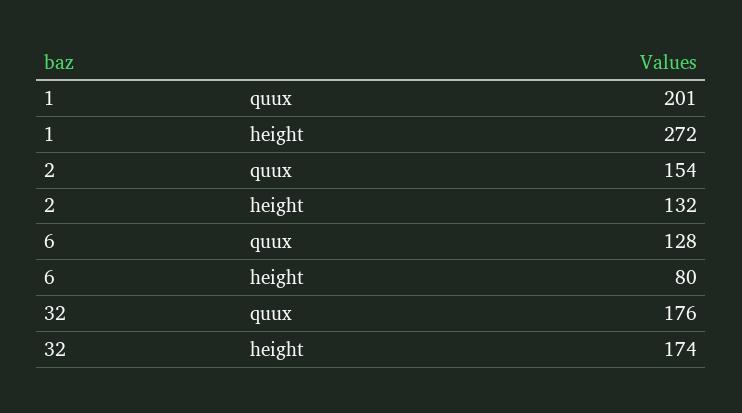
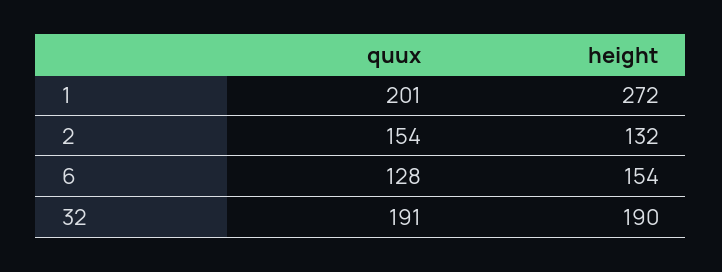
  {
    "1": {
      "quux": 201,
      "height": 272
    },
    "2": {
      "quux": 154,
      "height": 132
    },
    "6": {
      "quux": 128,
-     "height": 80
+     "height": 154
    },
    "32": {
-     "quux": 176,
+     "quux": 191,
-     "height": 174
+     "height": 190
    }
  }

